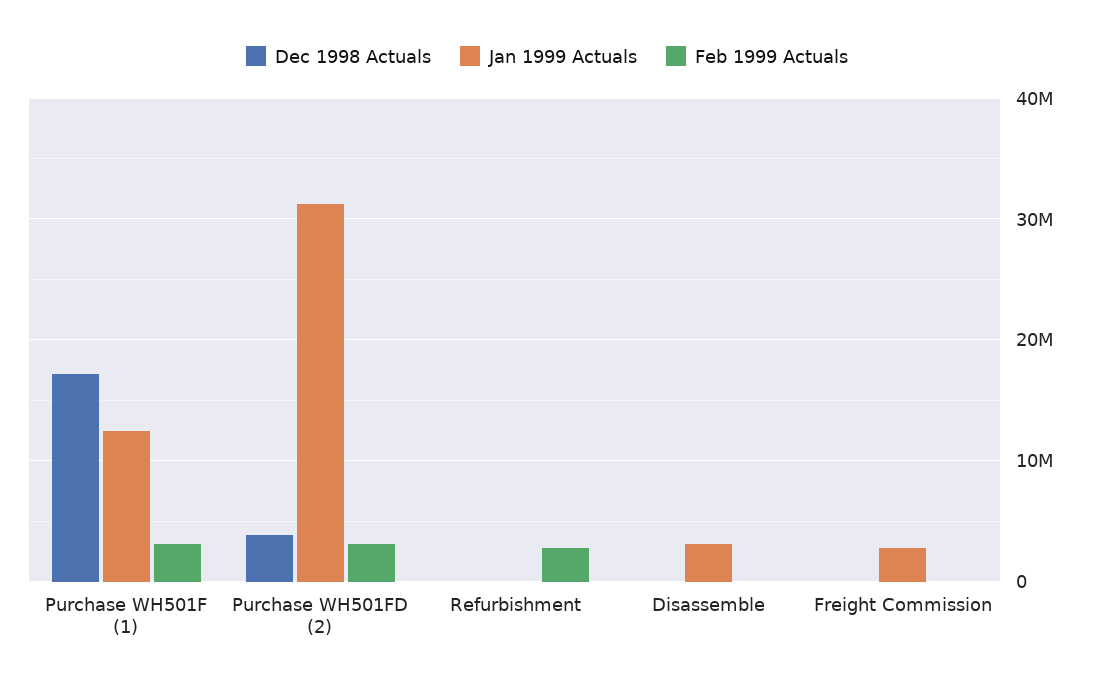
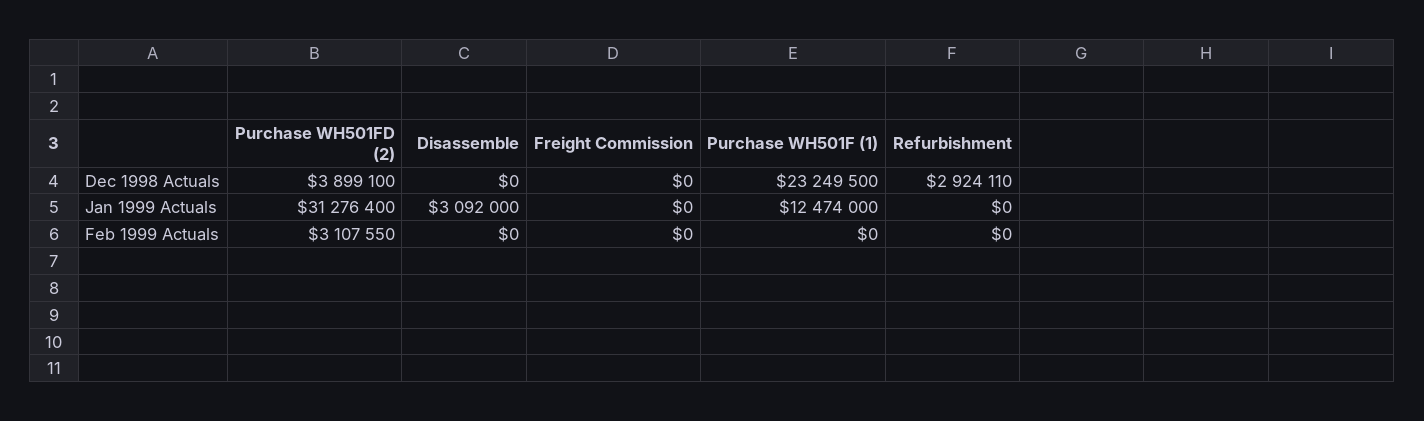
  {
    "Dec 1998 Actuals": {
-     "Purchase WH501F (1)": 17000000,
+     "Purchase WH501F (1)": 23249500,
      "Purchase WH501FD (2)": 3899100,
-     "Refurbishment": 0,
+     "Refurbishment": 2924110,
      "Disassemble": 0,
      "Freight Commission": 0
    },
    "Jan 1999 Actuals": {
      "Purchase WH501F (1)": 12474000,
      "Purchase WH501FD (2)": 31276400,
      "Refurbishment": 0,
      "Disassemble": 3092000,
-     "Freight Commission": 3000000
+     "Freight Commission": 0
    },
    "Feb 1999 Actuals": {
-     "Purchase WH501F (1)": 3000000,
+     "Purchase WH501F (1)": 0,
      "Purchase WH501FD (2)": 3107550,
-     "Refurbishment": 3000000,
+     "Refurbishment": 0,
      "Disassemble": 0,
      "Freight Commission": 0
    }
  }

